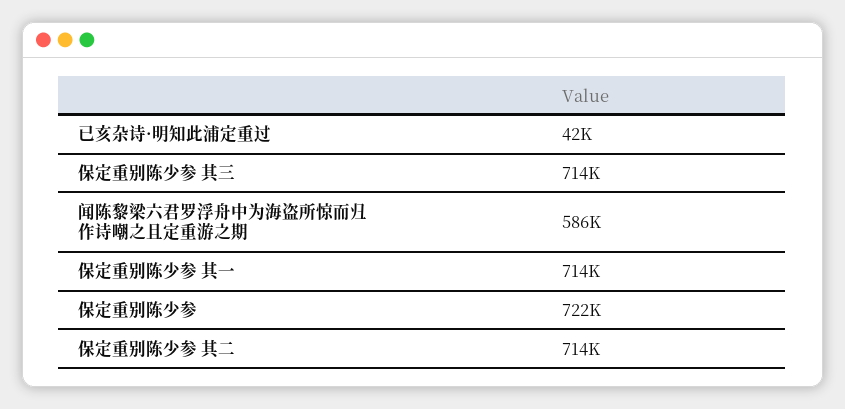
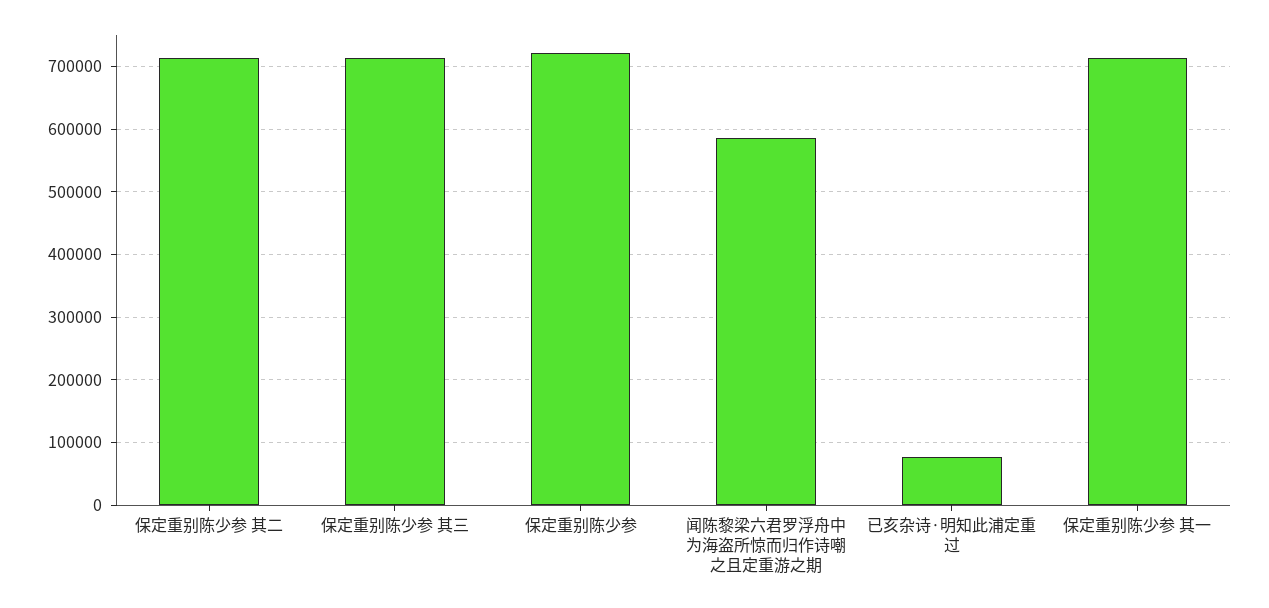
  {
-   "已亥杂诗·明知此浦定重过": 42000,
+   "已亥杂诗·明知此浦定重过": 80000,
    "保定重别陈少参 其三": 714000,
    "闻陈黎梁六君罗浮舟中为海盗所惊而归作诗嘲之且定重游之期": 586000,
    "保定重别陈少参 其一": 714000,
    "保定重别陈少参": 722000,
    "保定重别陈少参 其二": 714000
  }

